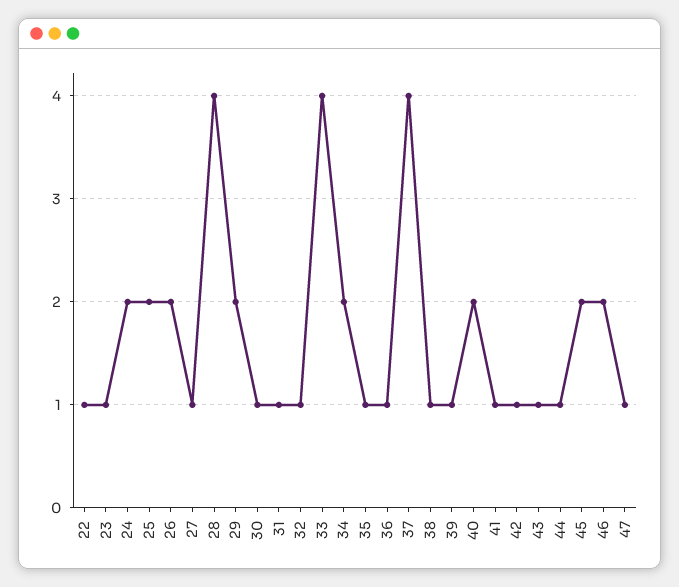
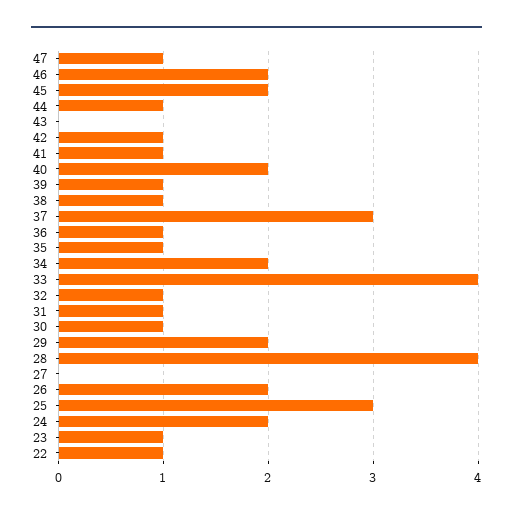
  {
    "22": 1,
    "23": 1,
    "24": 2,
-   "25": 2,
+   "25": 3,
    "26": 2,
-   "27": 1,
+   "27": 0,
    "28": 4,
    "29": 2,
    "30": 1,
    "31": 1,
    "32": 1,
    "33": 4,
    "34": 2,
    "35": 1,
    "36": 1,
-   "37": 4,
+   "37": 3,
    "38": 1,
    "39": 1,
    "40": 2,
    "41": 1,
    "42": 1,
-   "43": 1,
+   "43": 0,
    "44": 1,
    "45": 2,
    "46": 2,
    "47": 1
  }

